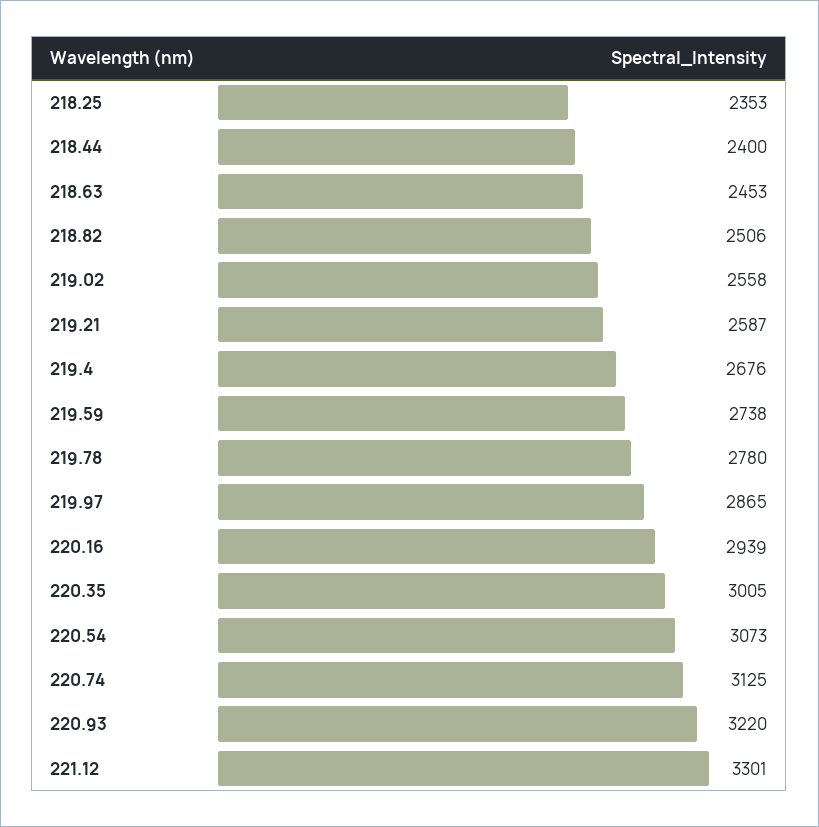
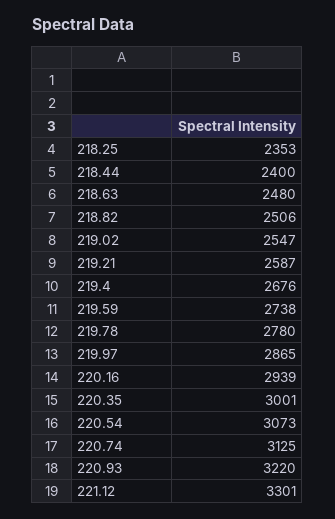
  {
    "218.25": 2353,
    "218.44": 2400,
-   "218.63": 2453,
+   "218.63": 2480,
    "218.82": 2506,
-   "219.02": 2558,
+   "219.02": 2547,
    "219.21": 2587,
    "219.4": 2676,
    "219.59": 2738,
    "219.78": 2780,
    "219.97": 2865,
    "220.16": 2939,
-   "220.35": 3005,
+   "220.35": 3001,
    "220.54": 3073,
    "220.74": 3125,
    "220.93": 3220,
    "221.12": 3301
  }

